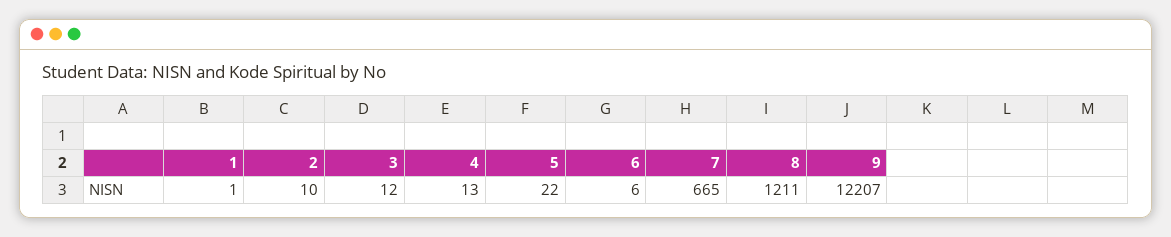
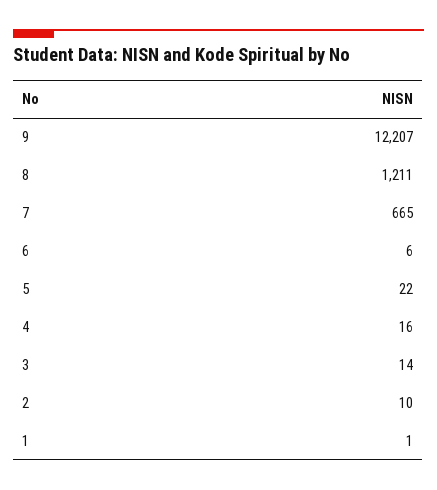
  {
    "1": 1,
    "2": 10,
-   "3": 12,
+   "3": 14,
-   "4": 13,
+   "4": 16,
    "5": 22,
    "6": 6,
    "7": 665,
    "8": 1211,
    "9": 12207
  }

